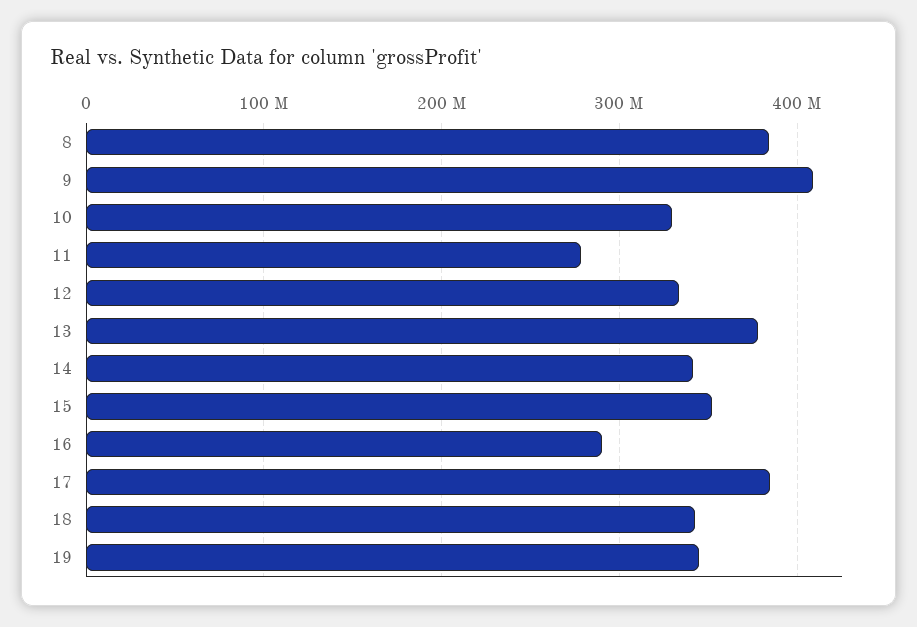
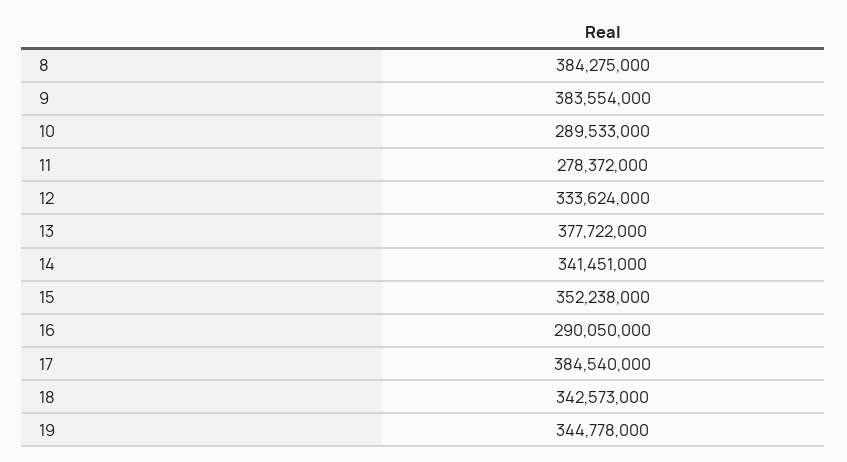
  {
    "8": 384275000,
-   "9": 410000000,
+   "9": 383554000,
-   "10": 330000000,
+   "10": 289533000,
    "11": 278372000,
    "12": 333624000,
    "13": 377722000,
    "14": 341451000,
    "15": 352238000,
    "16": 290050000,
    "17": 384540000,
    "18": 342573000,
    "19": 344778000
  }

